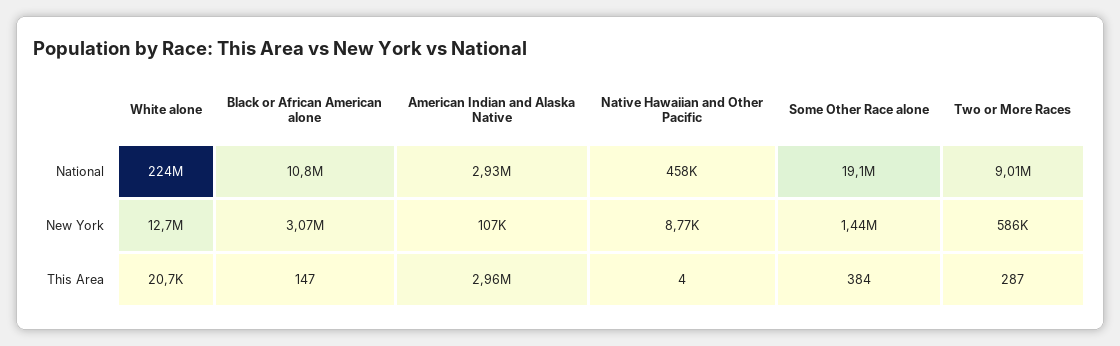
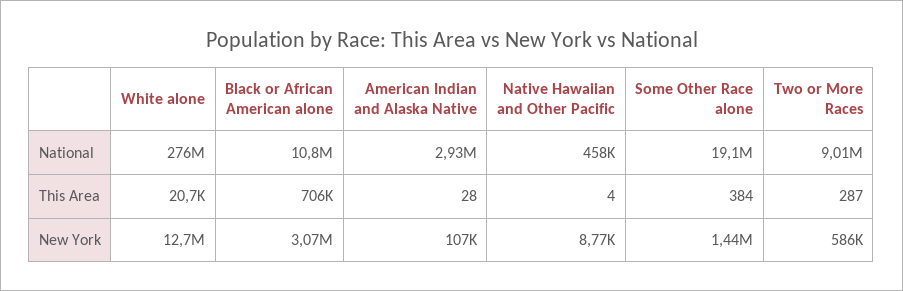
  {
    "White alone": {
-     "National": 224000000,
+     "National": 276000000,
      "New York": 12700000,
      "This Area": 20700
    },
    "Black or African American alone": {
      "National": 10800000,
      "New York": 3070000,
-     "This Area": 147
+     "This Area": 706000
    },
    "American Indian and Alaska Native": {
      "National": 2930000,
      "New York": 107000,
-     "This Area": 2960000
+     "This Area": 28
    },
    "Native Hawaiian and Other Pacific": {
      "National": 458000,
      "New York": 8770,
      "This Area": 4
    },
    "Some Other Race alone": {
      "National": 19100000,
      "New York": 1440000,
      "This Area": 384
    },
    "Two or More Races": {
      "National": 9010000,
      "New York": 586000,
      "This Area": 287
    }
  }

